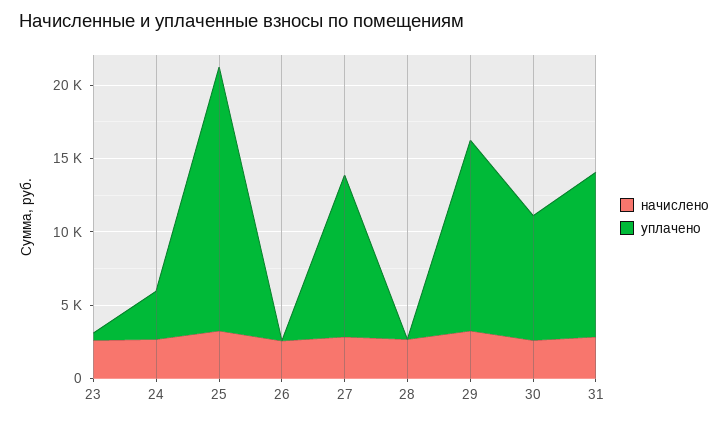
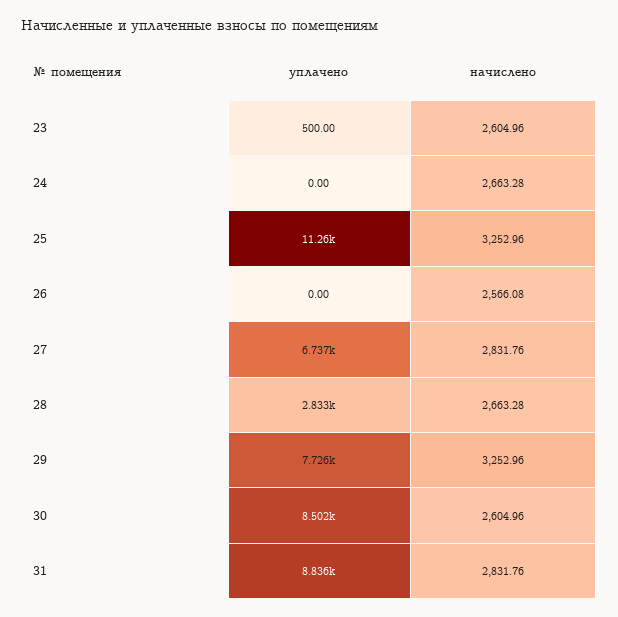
  {
    "начислено": {
      "23": 2604.96,
      "24": 2663.28,
      "25": 3252.96,
      "26": 2566.08,
      "27": 2831.76,
      "28": 2663.28,
      "29": 3252.96,
      "30": 2604.96,
      "31": 2831.76
    },
    "уплачено": {
      "23": 500,
-     "24": 3000,
+     "24": 0,
-     "25": 18000,
+     "25": 11260,
      "26": 0,
-     "27": 11000,
+     "27": 6737,
-     "28": 0,
+     "28": 2833,
-     "29": 13000,
+     "29": 7726,
      "30": 8502,
-     "31": 11000
+     "31": 8836
    }
  }

